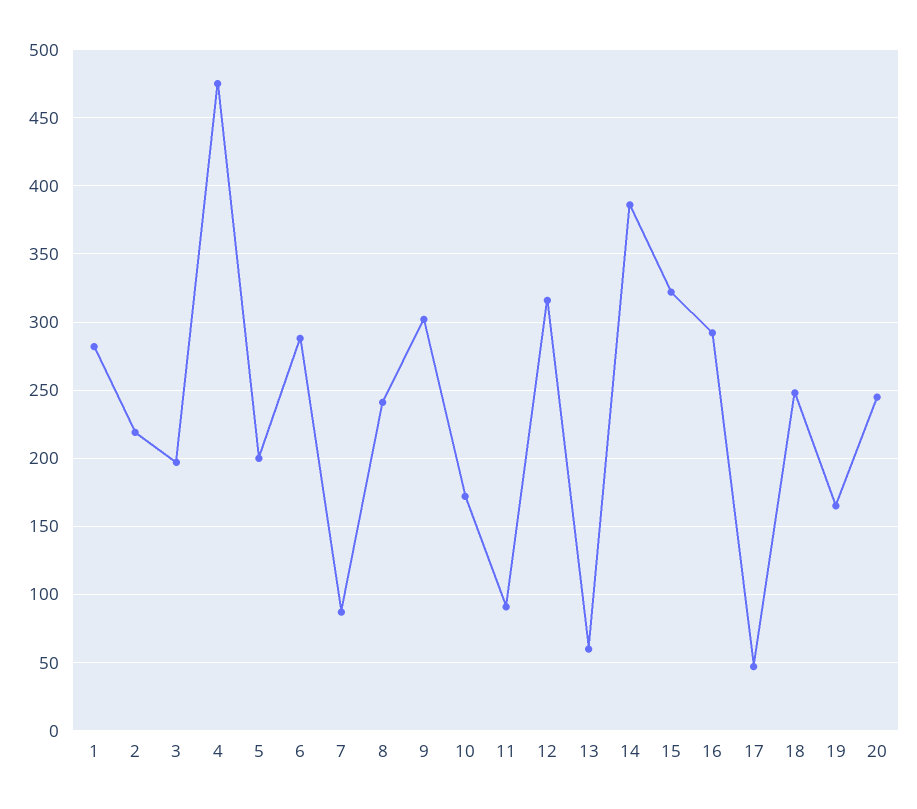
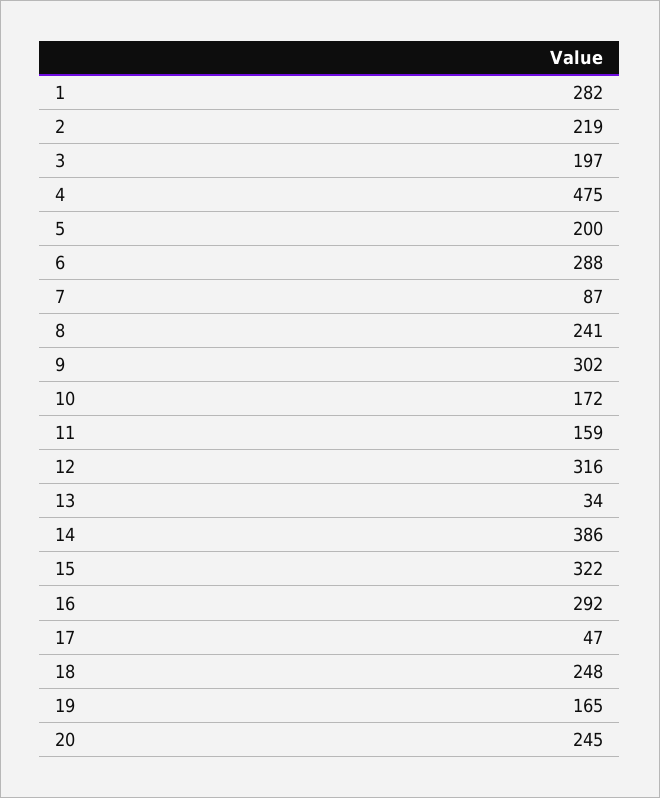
  {
    "1": 282,
    "2": 219,
    "3": 197,
    "4": 475,
    "5": 200,
    "6": 288,
    "7": 87,
    "8": 241,
    "9": 302,
    "10": 172,
-   "11": 90,
+   "11": 159,
    "12": 316,
-   "13": 60,
+   "13": 34,
    "14": 386,
    "15": 322,
    "16": 292,
    "17": 47,
    "18": 248,
    "19": 165,
    "20": 245
  }

